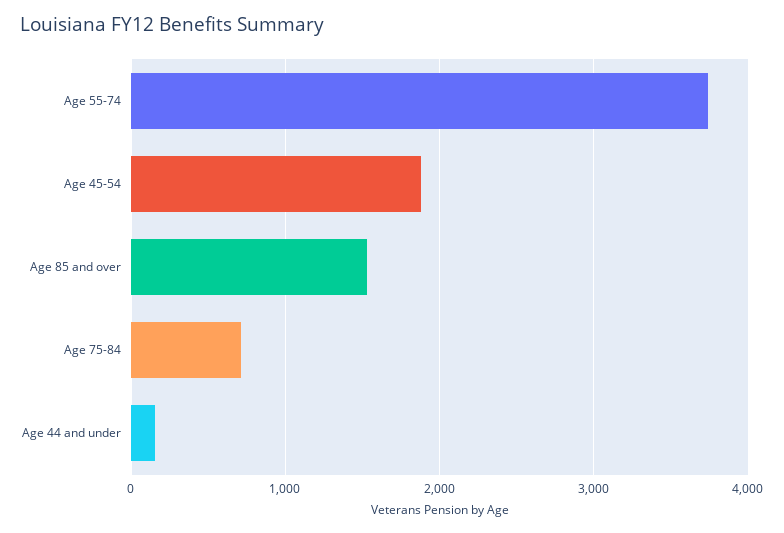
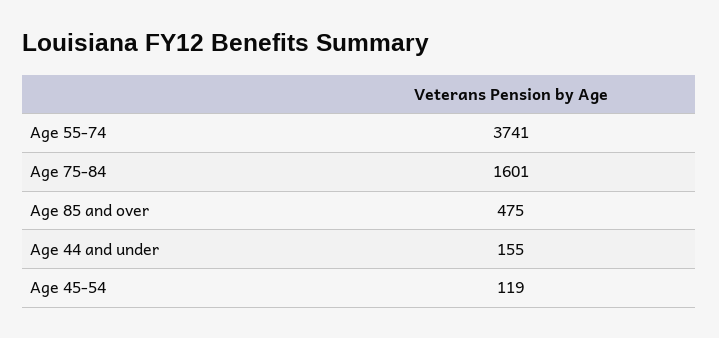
  {
    "Age 55-74": 3741,
-   "Age 45-54": 1900,
+   "Age 45-54": 119,
-   "Age 85 and over": 1500,
+   "Age 85 and over": 475,
-   "Age 75-84": 700,
+   "Age 75-84": 1601,
    "Age 44 and under": 155
  }

